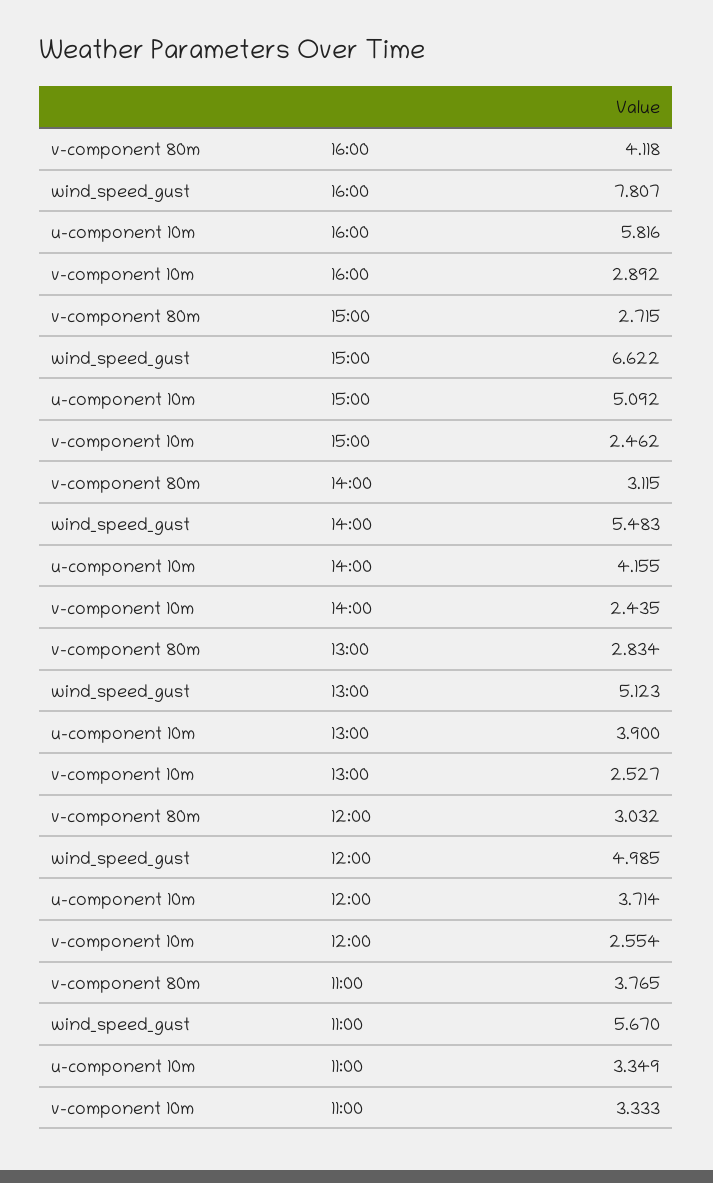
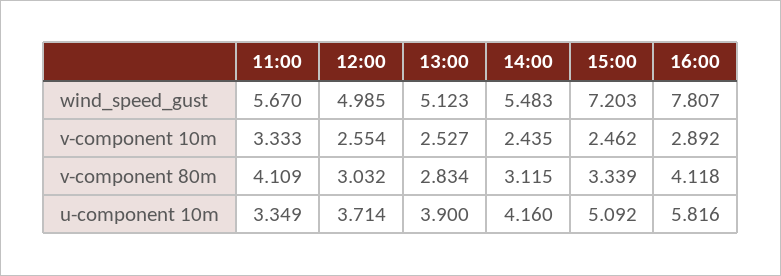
  {
    "v-component 80m": {
      "16:00": 4.118,
-     "15:00": 2.715,
+     "15:00": 3.339,
      "14:00": 3.115,
      "13:00": 2.834,
      "12:00": 3.032,
-     "11:00": 3.765
+     "11:00": 4.109
    },
    "wind_speed_gust": {
      "16:00": 7.807,
-     "15:00": 6.622,
+     "15:00": 7.203,
      "14:00": 5.483,
      "13:00": 5.123,
      "12:00": 4.985,
      "11:00": 5.67
    },
    "u-component 10m": {
      "16:00": 5.816,
      "15:00": 5.092,
-     "14:00": 4.155,
+     "14:00": 4.16,
      "13:00": 3.9,
      "12:00": 3.714,
      "11:00": 3.349
    },
    "v-component 10m": {
      "16:00": 2.892,
      "15:00": 2.462,
      "14:00": 2.435,
      "13:00": 2.527,
      "12:00": 2.554,
      "11:00": 3.333
    }
  }

